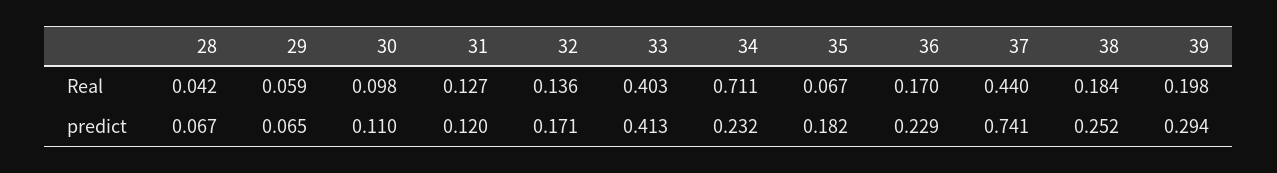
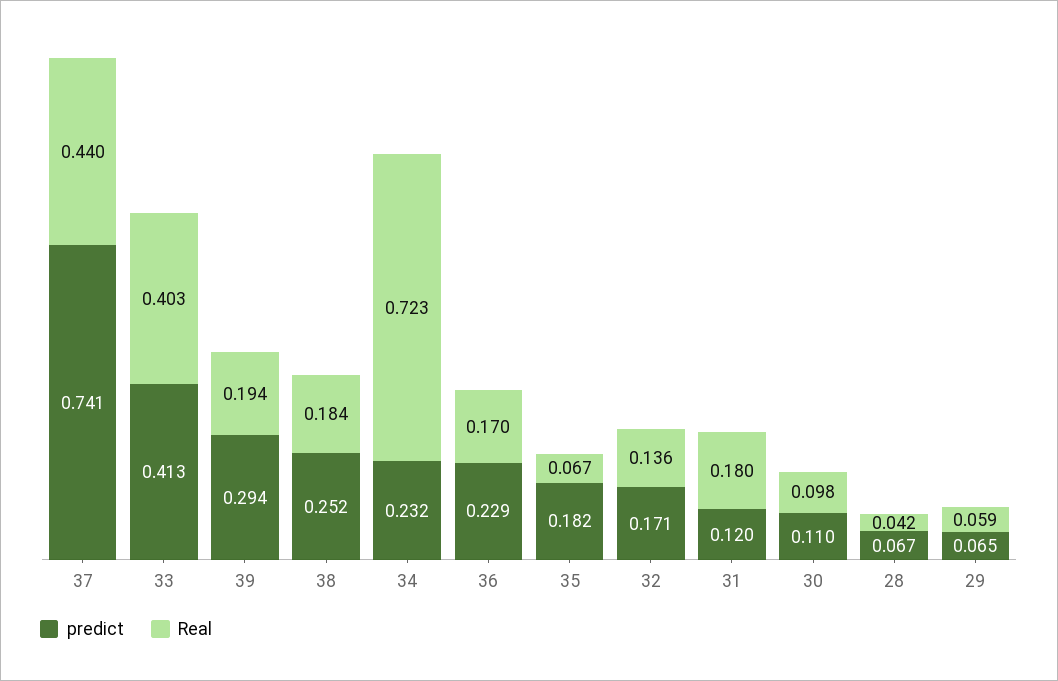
  {
    "Real": {
      "28": 0.042,
      "29": 0.059,
      "30": 0.098,
-     "31": 0.127,
+     "31": 0.18,
      "32": 0.136,
      "33": 0.403,
-     "34": 0.711,
+     "34": 0.723,
      "35": 0.067,
      "36": 0.17,
      "37": 0.44,
      "38": 0.184,
-     "39": 0.198
+     "39": 0.194
    },
    "predict": {
      "28": 0.067,
      "29": 0.065,
      "30": 0.11,
      "31": 0.12,
      "32": 0.171,
      "33": 0.413,
      "34": 0.232,
      "35": 0.182,
      "36": 0.229,
      "37": 0.741,
      "38": 0.252,
      "39": 0.294
    }
  }

